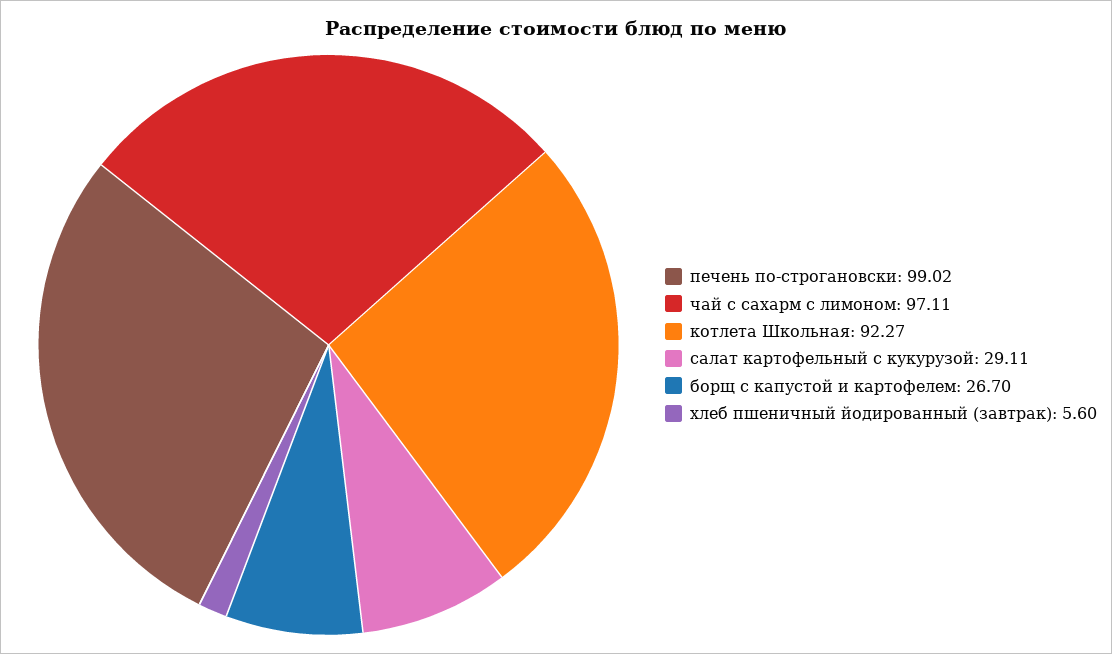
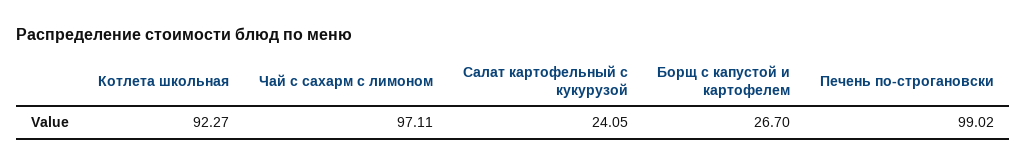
  {
    "печень по-строгановски": 99.02,
    "чай с сахарм с лимоном": 97.11,
    "котлета Школьная": 92.27,
-   "салат картофельный с кукурузой": 29.11,
+   "салат картофельный с кукурузой": 24.05,
-   "борщ с капустой и картофелем": 26.7,
+   "борщ с капустой и картофелем": 26.7
-   "хлеб пшеничный йодированный (завтрак)": 5.6
  }

